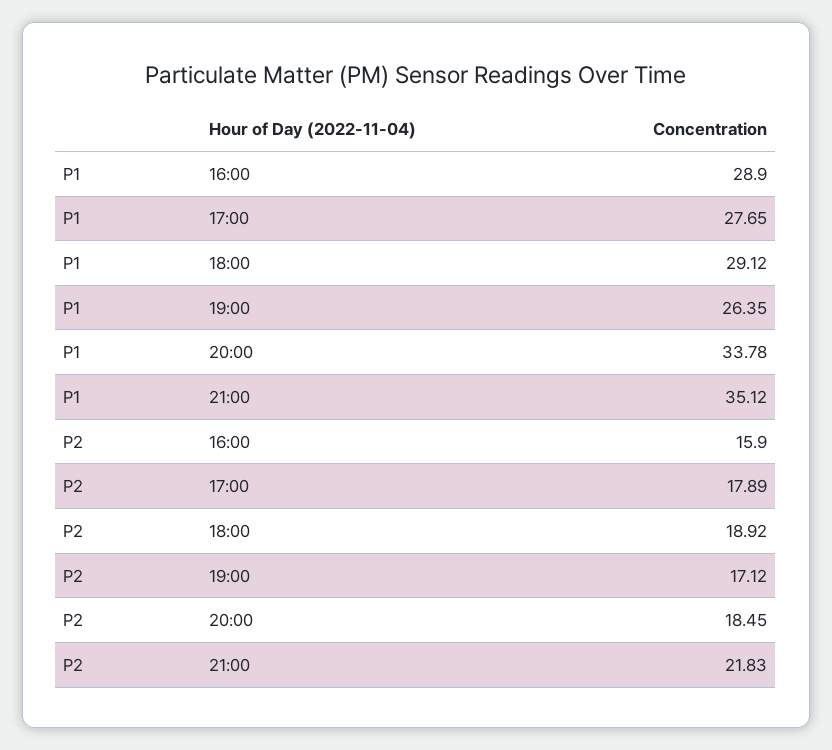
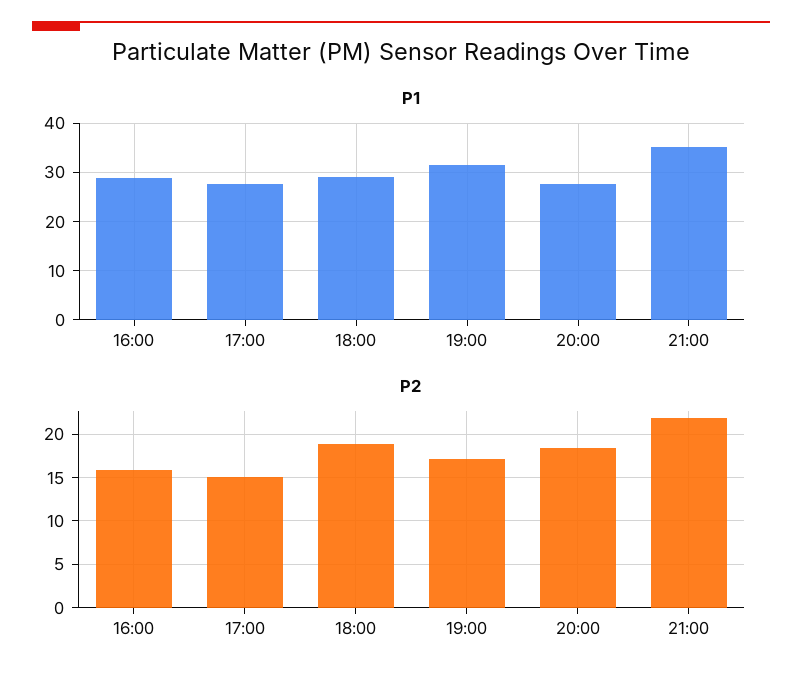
  {
    "P1": {
      "16:00": 28.9,
      "17:00": 27.65,
      "18:00": 29.12,
-     "19:00": 26.35,
+     "19:00": 32,
-     "20:00": 33.78,
+     "20:00": 28,
      "21:00": 35.12
    },
    "P2": {
      "16:00": 15.9,
-     "17:00": 17.89,
+     "17:00": 15,
      "18:00": 18.92,
      "19:00": 17.12,
      "20:00": 18.45,
      "21:00": 21.83
    }
  }

